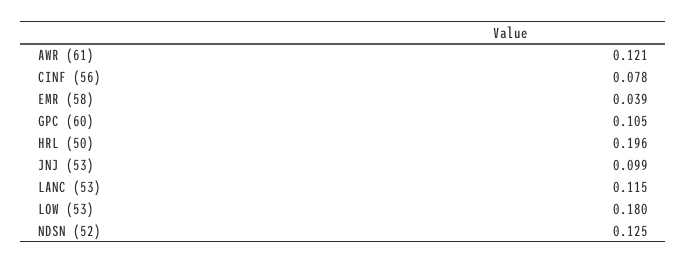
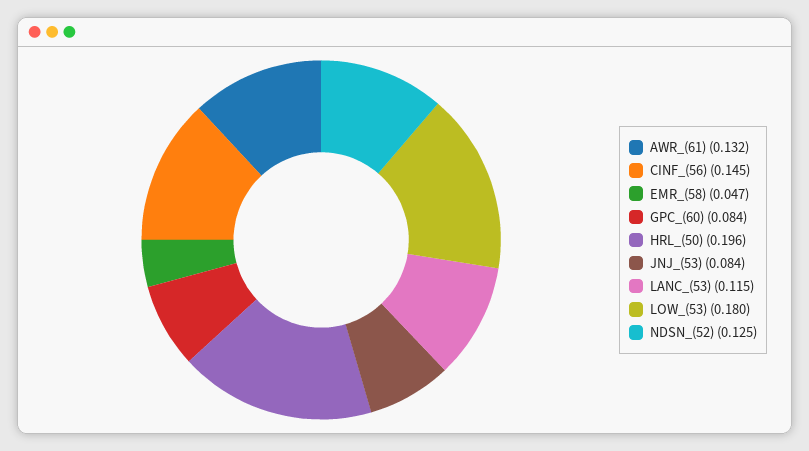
  {
-   "AWR (61)": 0.121,
+   "AWR (61)": 0.132,
-   "CINF (56)": 0.078,
+   "CINF (56)": 0.145,
-   "EMR (58)": 0.039,
+   "EMR (58)": 0.047,
-   "GPC (60)": 0.105,
+   "GPC (60)": 0.084,
    "HRL (50)": 0.196,
-   "JNJ (53)": 0.099,
+   "JNJ (53)": 0.084,
    "LANC (53)": 0.115,
    "LOW (53)": 0.18,
    "NDSN (52)": 0.125
  }

